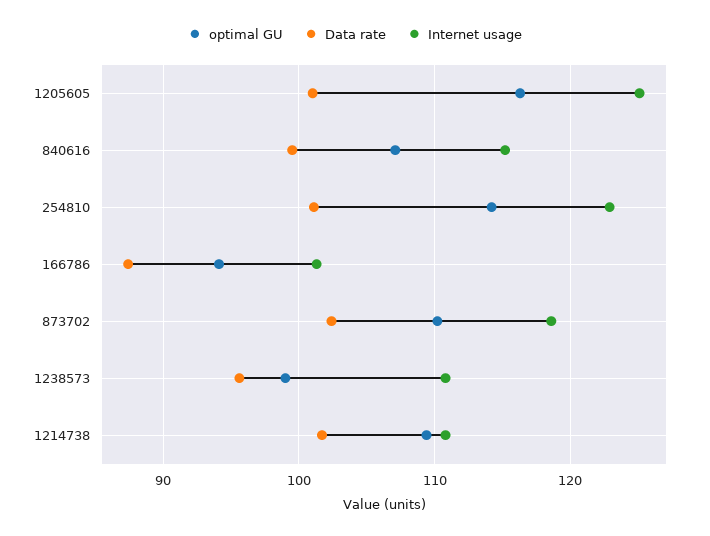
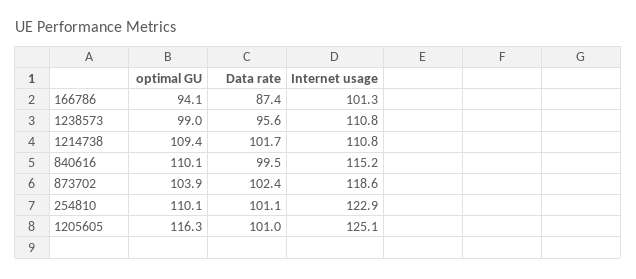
  {
    "optimal GU": {
      "1205605": 116.3,
-     "840616": 107,
+     "840616": 110.1,
-     "254810": 114,
+     "254810": 110.1,
      "166786": 94.1,
-     "873702": 110,
+     "873702": 103.9,
      "1238573": 99,
      "1214738": 109.4
    },
    "Data rate": {
      "1205605": 101,
      "840616": 99.5,
      "254810": 101.1,
      "166786": 87.4,
      "873702": 102.4,
      "1238573": 95.6,
      "1214738": 101.7
    },
    "Internet usage": {
      "1205605": 125.1,
      "840616": 115.2,
      "254810": 122.9,
      "166786": 101.3,
      "873702": 118.6,
      "1238573": 110.8,
      "1214738": 110.8
    }
  }

